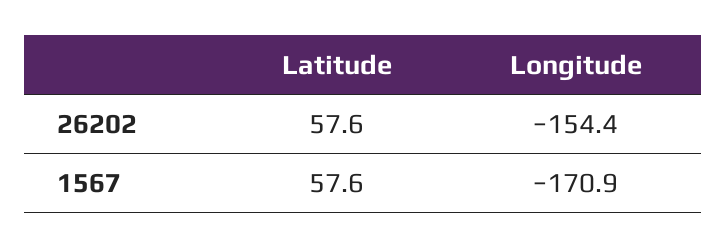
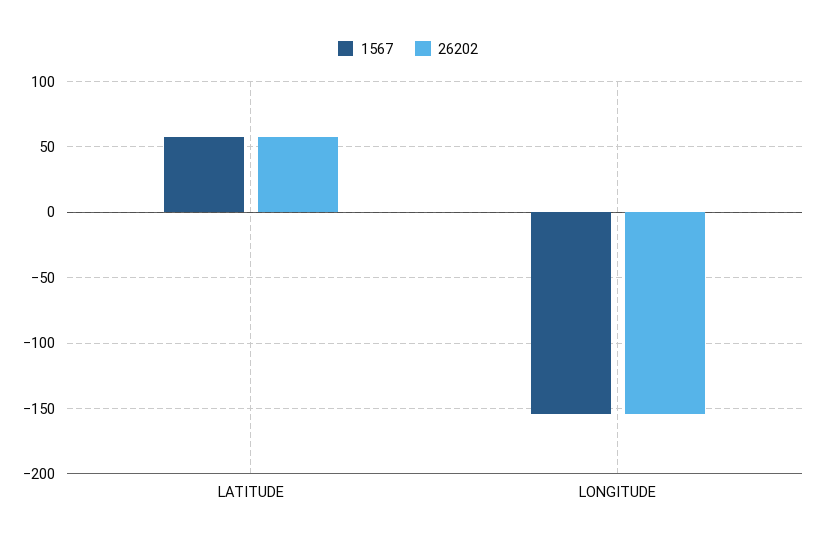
  {
    "26202": {
      "Latitude": 57.6,
      "Longitude": -154.4
    },
    "1567": {
      "Latitude": 57.6,
-     "Longitude": -170.9
+     "Longitude": -155
    }
  }

